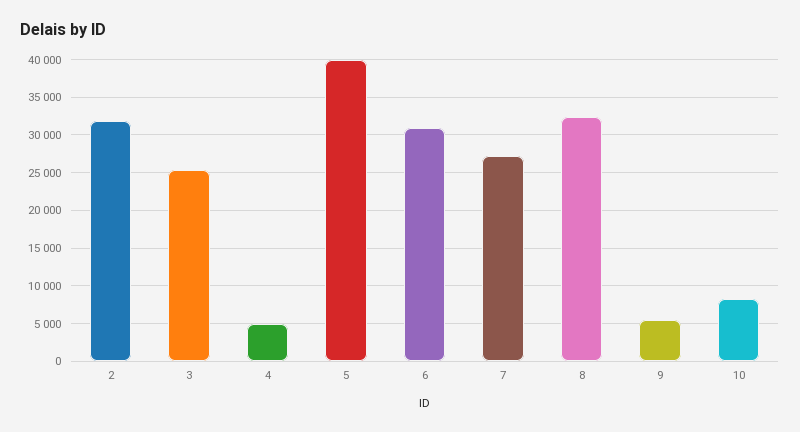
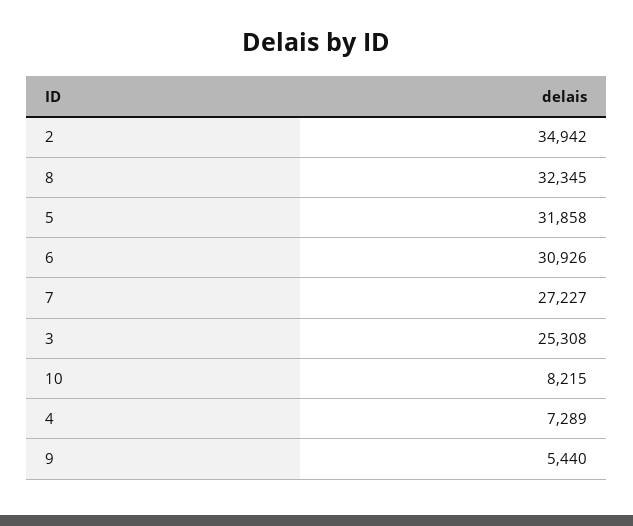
  {
-   "2": 32000,
+   "2": 34942,
    "3": 25308,
-   "4": 5000,
+   "4": 7289,
-   "5": 40000,
+   "5": 31858,
    "6": 30926,
    "7": 27227,
    "8": 32345,
    "9": 5440,
    "10": 8215
  }

